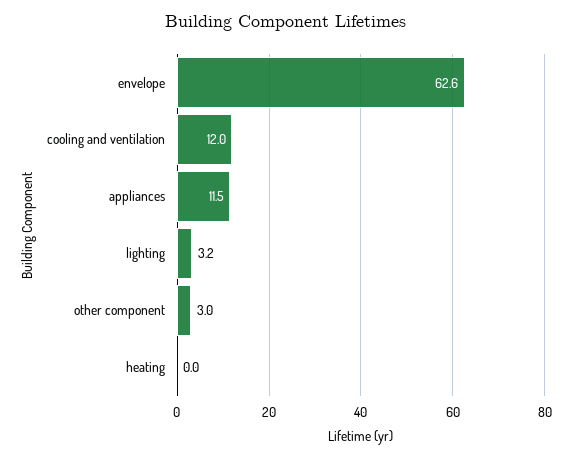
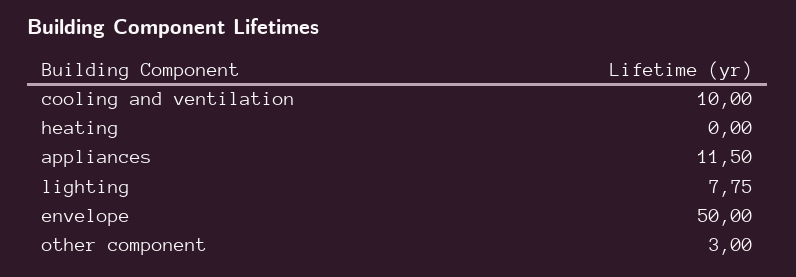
  {
-   "envelope": 62.6,
+   "envelope": 50,
-   "cooling and ventilation": 12,
+   "cooling and ventilation": 10,
    "appliances": 11.5,
-   "lighting": 3.2,
+   "lighting": 7.75,
    "other component": 3,
    "heating": 0
  }

